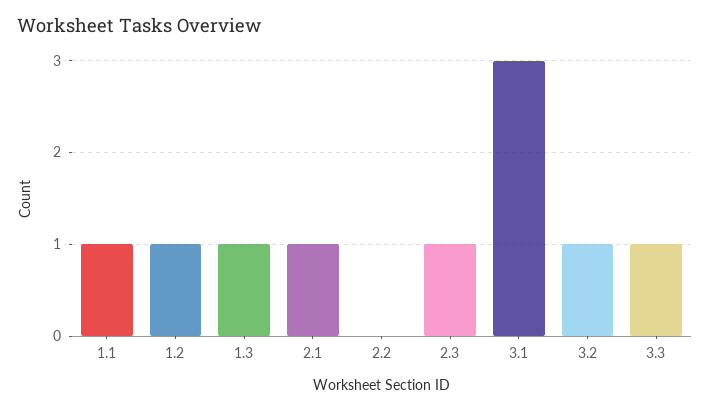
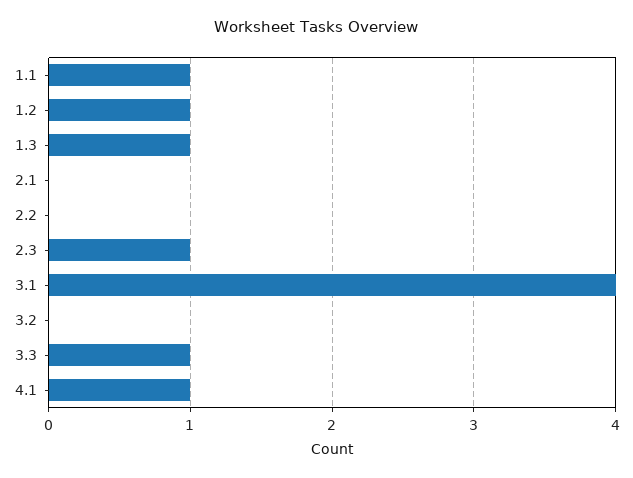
  {
    "1.1": 1,
    "1.2": 1,
    "1.3": 1,
-   "2.1": 1,
+   "2.1": 0,
    "2.2": 0,
    "2.3": 1,
-   "3.1": 3,
+   "3.1": 4,
-   "3.2": 1,
+   "3.2": 0,
-   "3.3": 1
+   "3.3": 1,
+   "4.1": 1
  }

